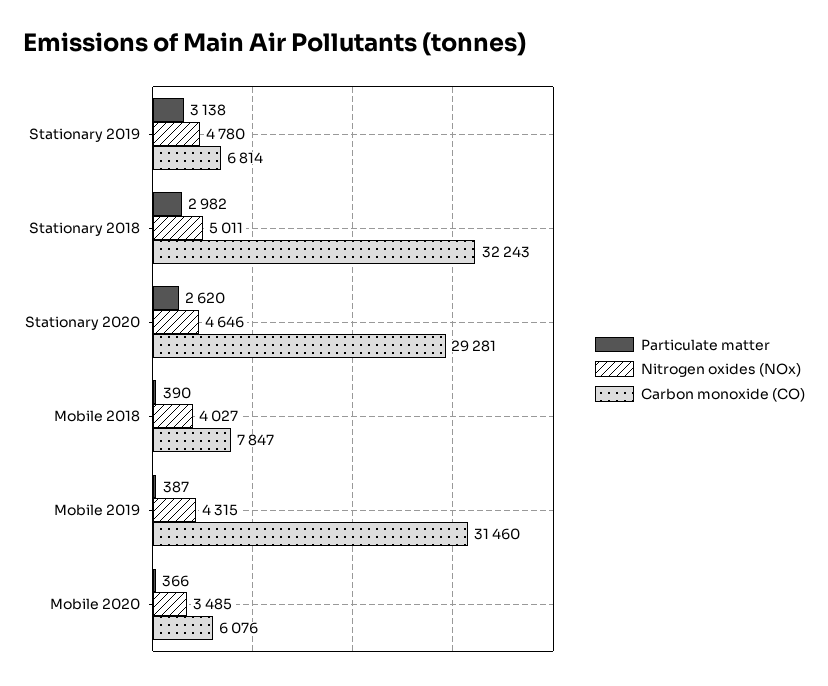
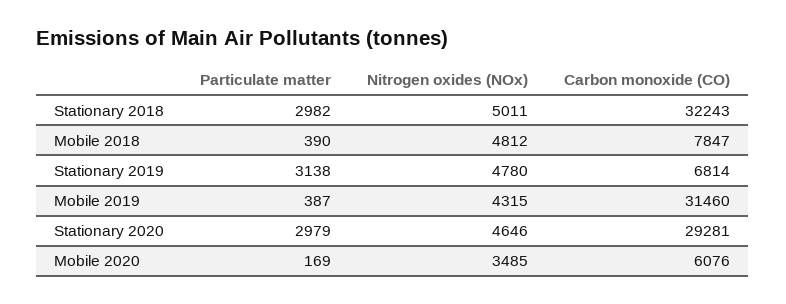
  {
    "Particulate matter": {
      "Stationary 2019": 3138,
      "Stationary 2018": 2982,
-     "Stationary 2020": 2620,
+     "Stationary 2020": 2979,
      "Mobile 2018": 390,
      "Mobile 2019": 387,
-     "Mobile 2020": 366
+     "Mobile 2020": 169
    },
    "Nitrogen oxides (NOx)": {
      "Stationary 2019": 4780,
      "Stationary 2018": 5011,
      "Stationary 2020": 4646,
-     "Mobile 2018": 4027,
+     "Mobile 2018": 4812,
      "Mobile 2019": 4315,
      "Mobile 2020": 3485
    },
    "Carbon monoxide (CO)": {
      "Stationary 2019": 6814,
      "Stationary 2018": 32243,
      "Stationary 2020": 29281,
      "Mobile 2018": 7847,
      "Mobile 2019": 31460,
      "Mobile 2020": 6076
    }
  }

